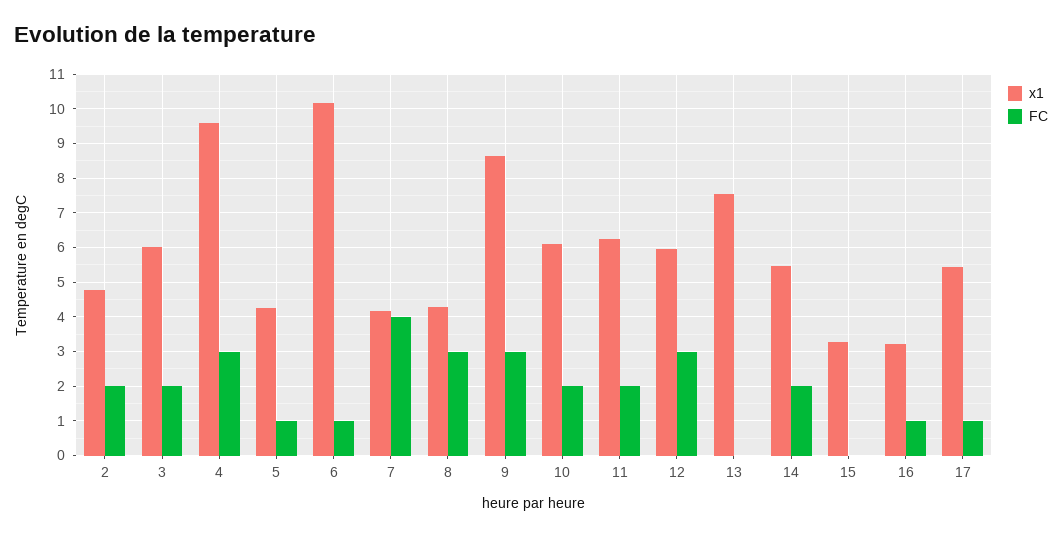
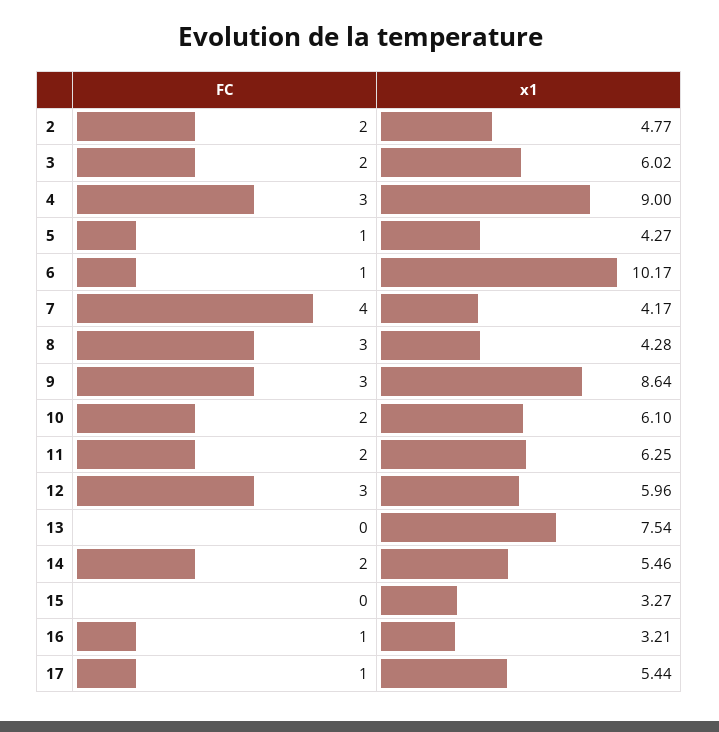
  {
    "x1": {
      "2": 4.77,
      "3": 6.02,
-     "4": 9.6,
+     "4": 9,
      "5": 4.27,
      "6": 10.17,
      "7": 4.17,
      "8": 4.28,
      "9": 8.64,
      "10": 6.1,
      "11": 6.25,
      "12": 5.96,
      "13": 7.54,
      "14": 5.46,
      "15": 3.27,
      "16": 3.21,
      "17": 5.44
    },
    "FC": {
      "2": 2,
      "3": 2,
      "4": 3,
      "5": 1,
      "6": 1,
      "7": 4,
      "8": 3,
      "9": 3,
      "10": 2,
      "11": 2,
      "12": 3,
      "13": 0,
      "14": 2,
      "15": 0,
      "16": 1,
      "17": 1
    }
  }

